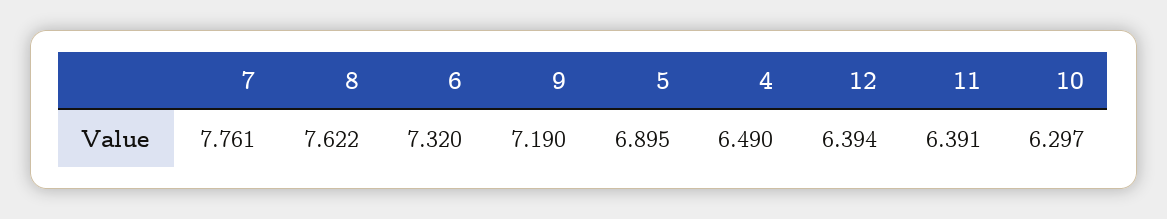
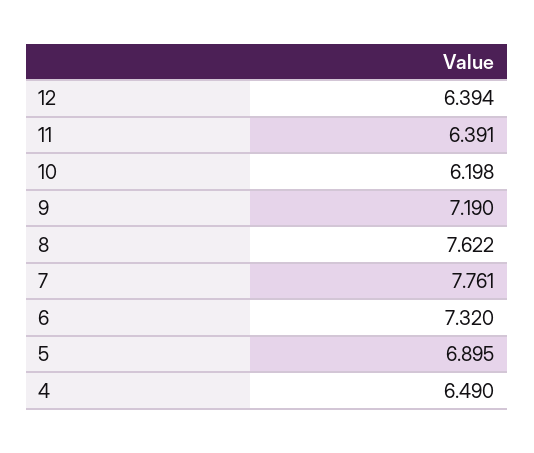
  {
    "7": 7.761,
    "8": 7.622,
    "6": 7.32,
    "9": 7.19,
    "5": 6.895,
    "4": 6.49,
    "12": 6.394,
    "11": 6.391,
-   "10": 6.297
+   "10": 6.198
  }

